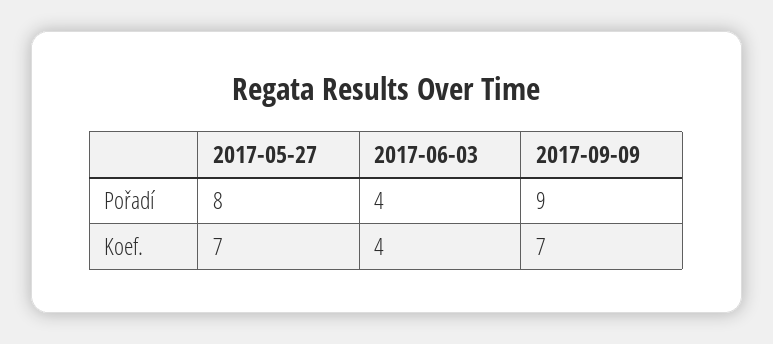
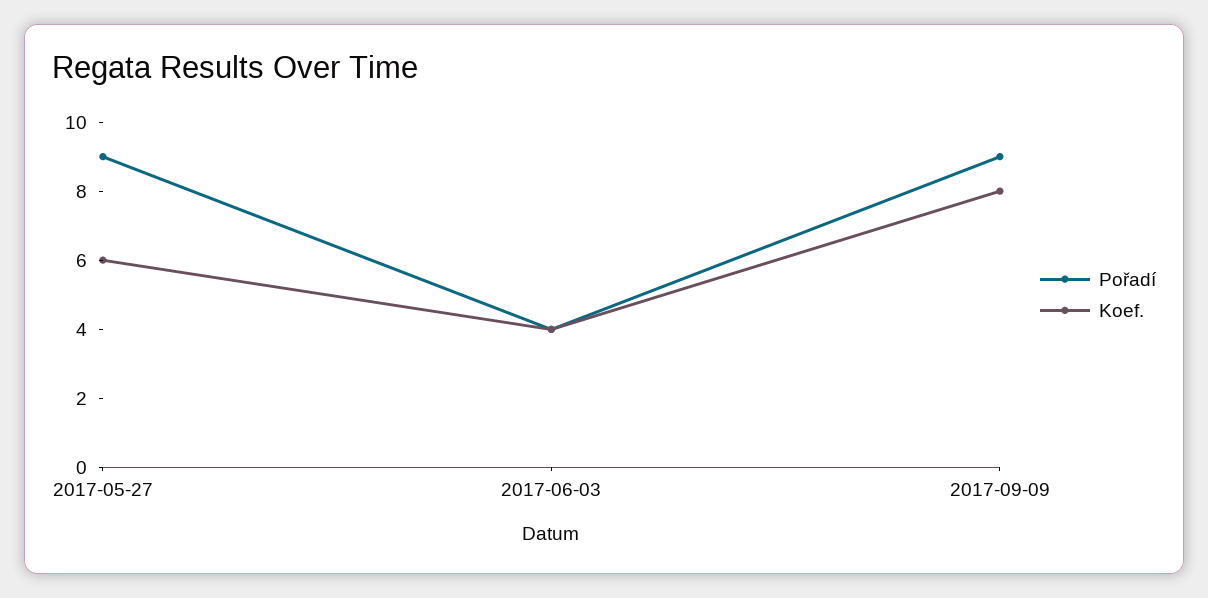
  {
    "Pořadí": {
-     "2017-05-27": 8,
+     "2017-05-27": 9,
      "2017-06-03": 4,
      "2017-09-09": 9
    },
    "Koef.": {
-     "2017-05-27": 7,
+     "2017-05-27": 6,
      "2017-06-03": 4,
-     "2017-09-09": 7
+     "2017-09-09": 8
    }
  }

